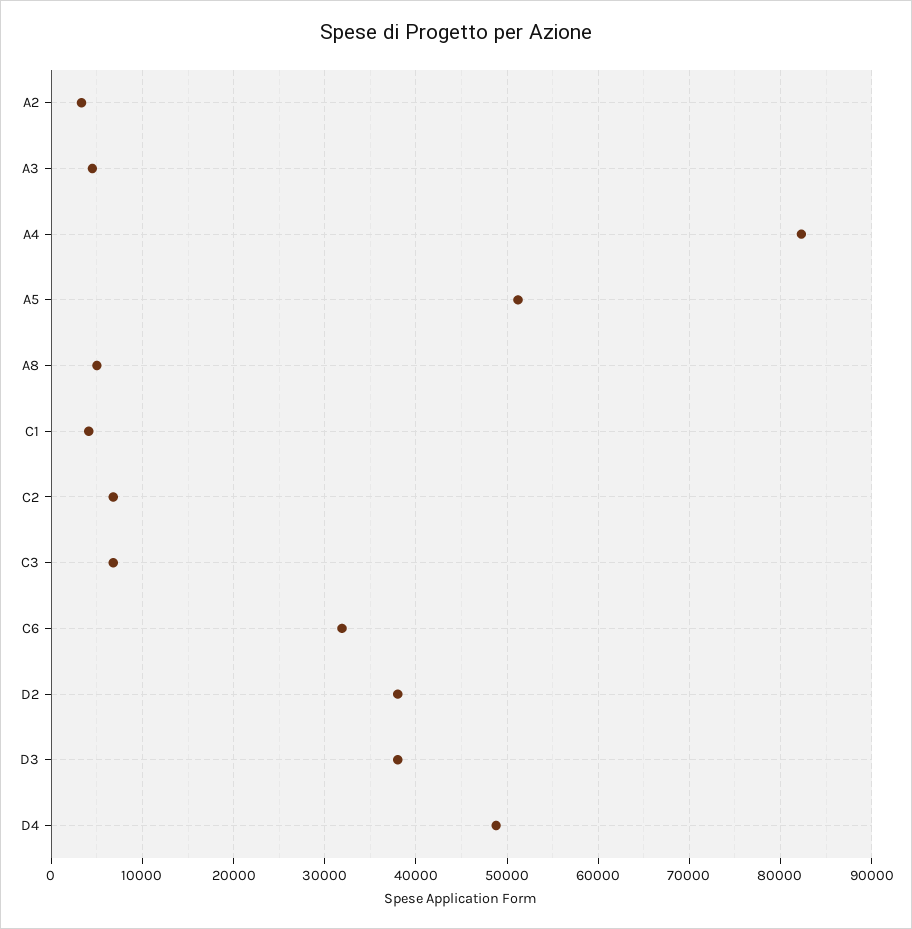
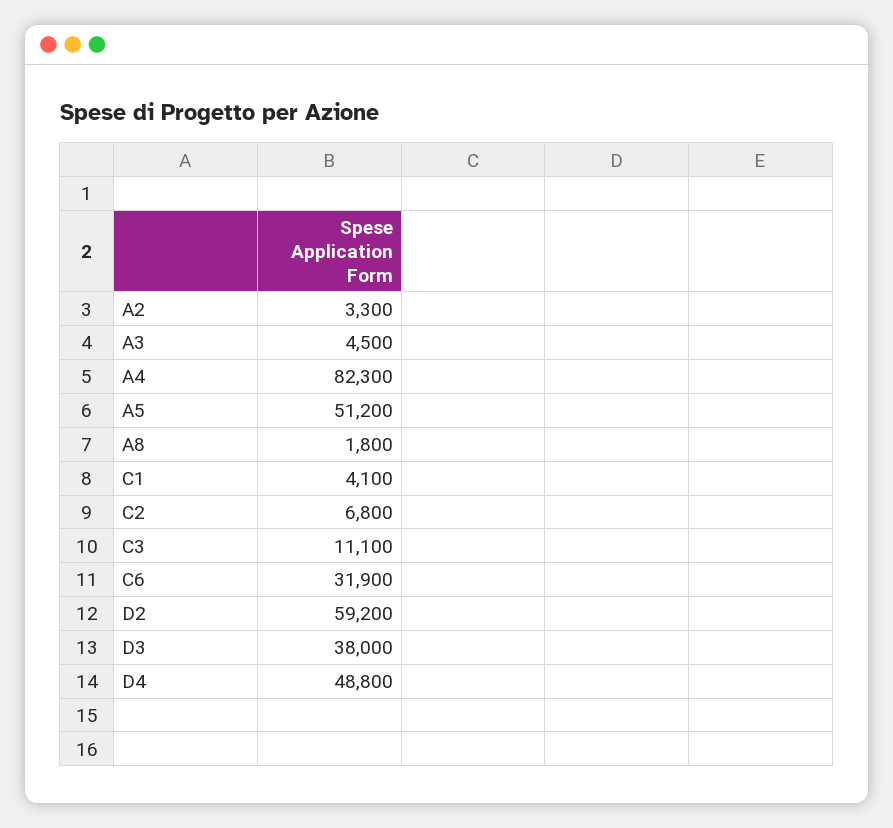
  {
    "A2": 3300,
    "A3": 4500,
    "A4": 82300,
    "A5": 51200,
-   "A8": 5000,
+   "A8": 1800,
    "C1": 4100,
    "C2": 6800,
-   "C3": 7000,
+   "C3": 11100,
    "C6": 31900,
-   "D2": 38000,
+   "D2": 59200,
    "D3": 38000,
    "D4": 48800
  }

